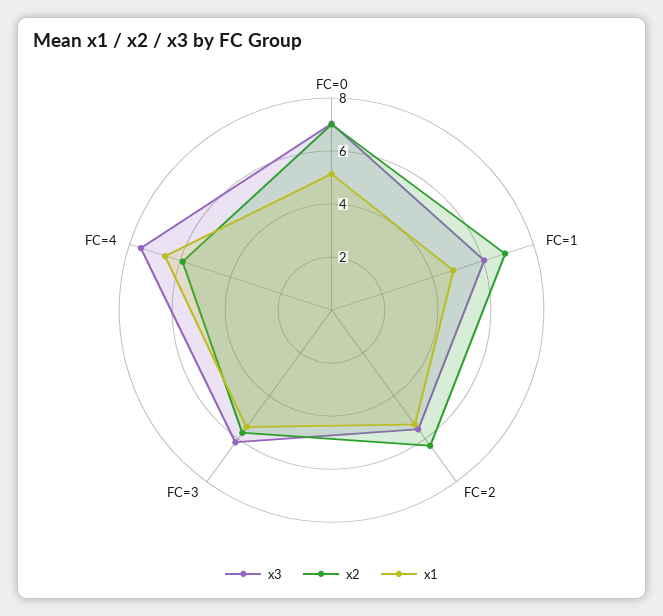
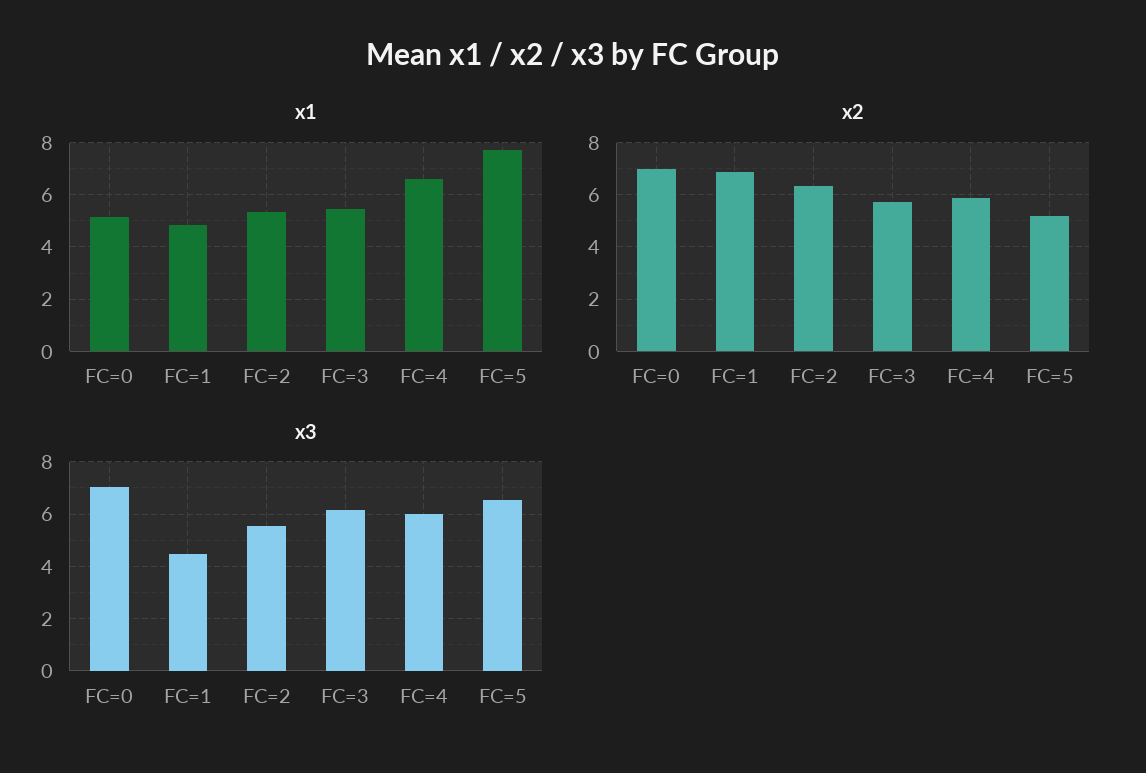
  {
    "x3": {
      "FC=0": 7,
-     "FC=1": 6,
+     "FC=1": 4.5,
      "FC=2": 5.5,
      "FC=3": 6.25,
-     "FC=4": 7.5
+     "FC=4": 6,
+     "FC=5": 6.5
    },
    "x2": {
      "FC=0": 7,
      "FC=1": 7,
      "FC=2": 6.25,
      "FC=3": 5.75,
-     "FC=4": 6
+     "FC=4": 6,
+     "FC=5": 5.25
    },
    "x1": {
      "FC=0": 5.25,
      "FC=1": 4.75,
      "FC=2": 5.25,
      "FC=3": 5.5,
-     "FC=4": 6.5
+     "FC=4": 6.5,
+     "FC=5": 7.75
    }
  }

